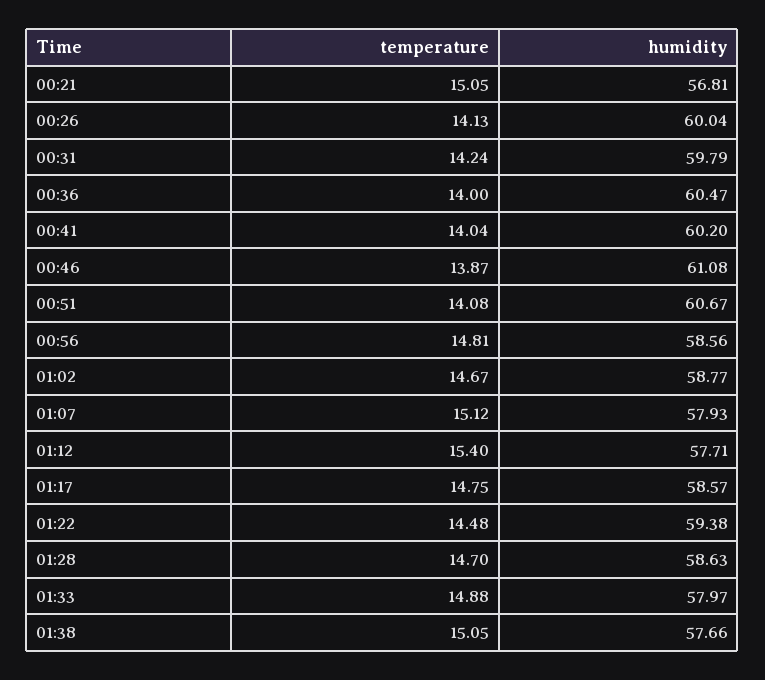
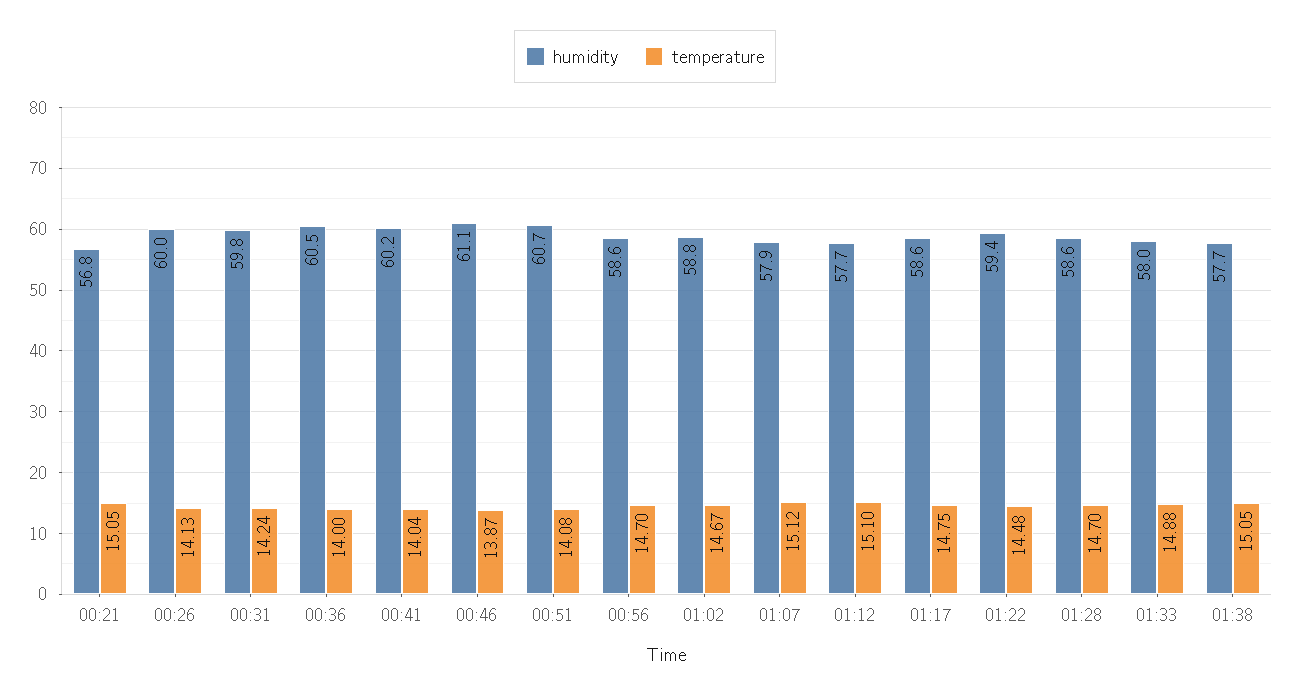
  {
    "temperature": {
      "00:21": 15.05,
      "00:26": 14.13,
      "00:31": 14.24,
      "00:36": 14,
      "00:41": 14.04,
      "00:46": 13.87,
      "00:51": 14.08,
-     "00:56": 14.81,
+     "00:56": 14.7,
      "01:02": 14.67,
      "01:07": 15.12,
-     "01:12": 15.4,
+     "01:12": 15.1,
      "01:17": 14.75,
      "01:22": 14.48,
      "01:28": 14.7,
      "01:33": 14.88,
      "01:38": 15.05
    },
    "humidity": {
      "00:21": 56.81,
      "00:26": 60.04,
      "00:31": 59.79,
      "00:36": 60.47,
      "00:41": 60.2,
      "00:46": 61.08,
      "00:51": 60.67,
      "00:56": 58.56,
      "01:02": 58.77,
      "01:07": 57.93,
      "01:12": 57.71,
      "01:17": 58.57,
      "01:22": 59.38,
      "01:28": 58.63,
      "01:33": 57.97,
      "01:38": 57.66
    }
  }

